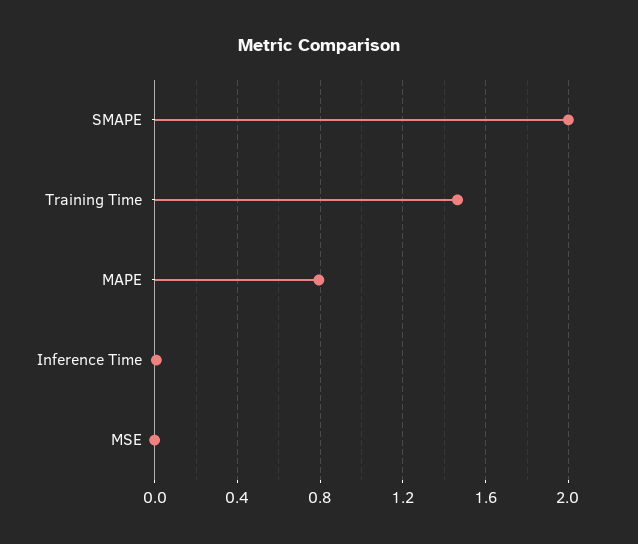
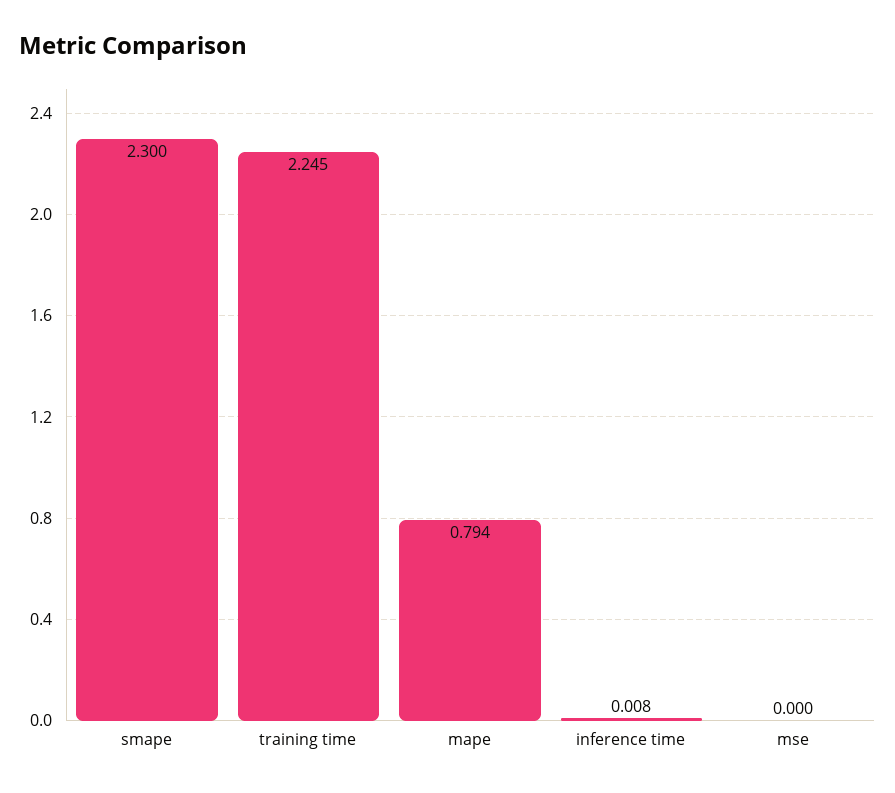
  {
-   "SMAPE": 2,
+   "SMAPE": 2.3,
-   "Training Time": 1.45,
+   "Training Time": 2.245,
    "MAPE": 0.794,
    "Inference Time": 0.008,
    "MSE": 0
  }

